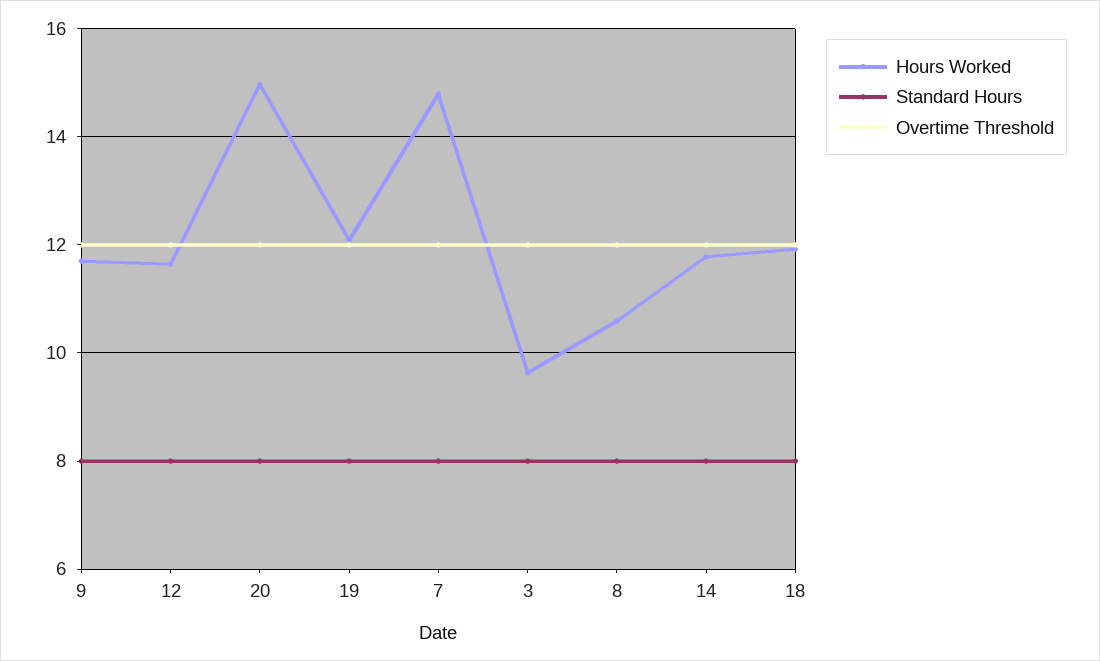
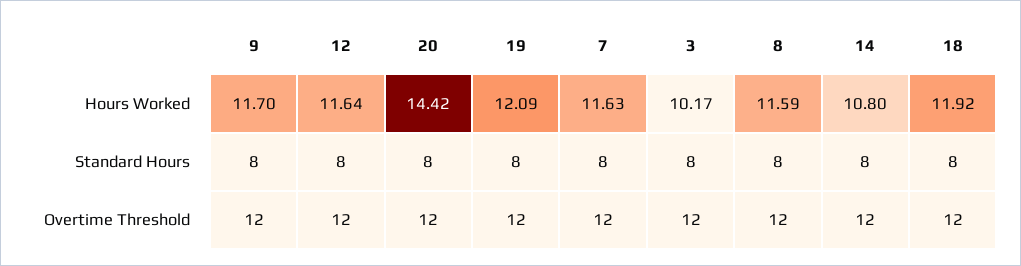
  {
    "Hours Worked": {
      "9": 11.7,
      "12": 11.64,
-     "20": 15,
+     "20": 14.42,
      "19": 12.09,
-     "7": 14.8,
+     "7": 11.63,
-     "3": 9.6,
+     "3": 10.17,
-     "8": 10.6,
+     "8": 11.59,
-     "14": 11.8,
+     "14": 10.8,
      "18": 11.92
    },
    "Standard Hours": {
      "9": 8,
      "12": 8,
      "20": 8,
      "19": 8,
      "7": 8,
      "3": 8,
      "8": 8,
      "14": 8,
      "18": 8
    },
    "Overtime Threshold": {
      "9": 12,
      "12": 12,
      "20": 12,
      "19": 12,
      "7": 12,
      "3": 12,
      "8": 12,
      "14": 12,
      "18": 12
    }
  }

